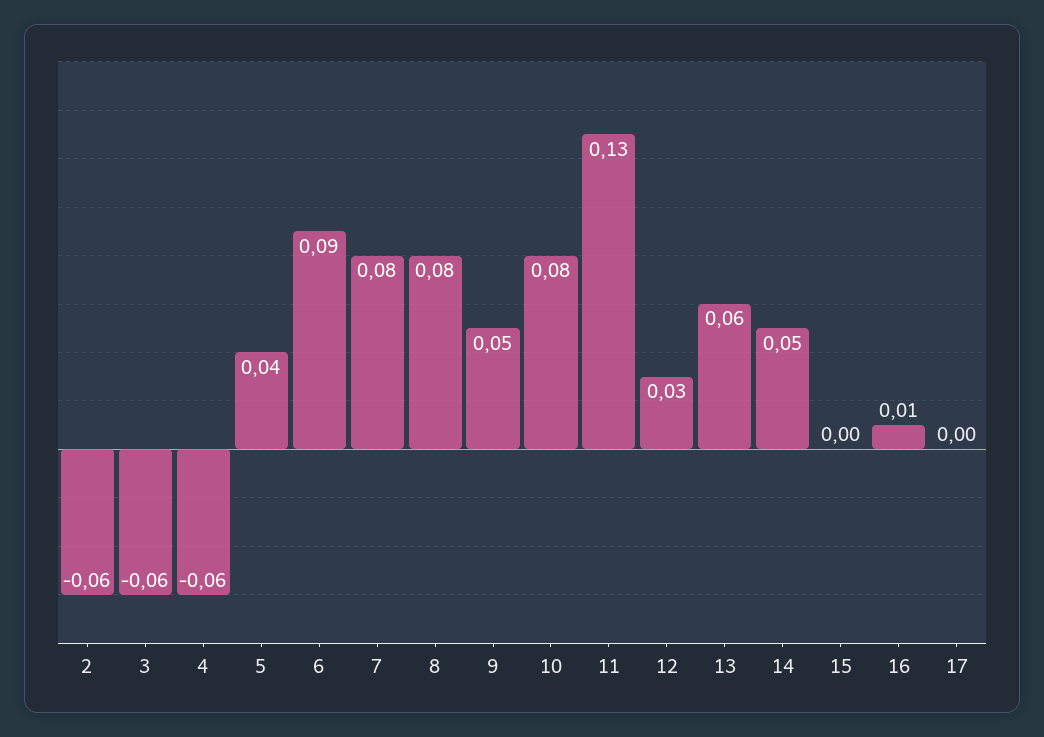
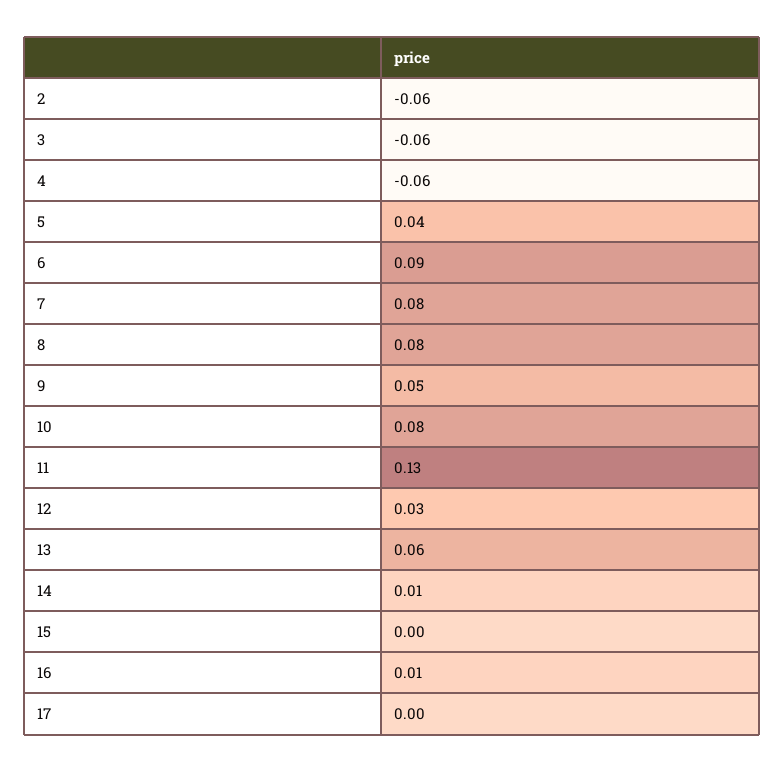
  {
    "2": -0.06,
    "3": -0.06,
    "4": -0.06,
    "5": 0.04,
    "6": 0.09,
    "7": 0.08,
    "8": 0.08,
    "9": 0.05,
    "10": 0.08,
    "11": 0.13,
    "12": 0.03,
    "13": 0.06,
-   "14": 0.05,
+   "14": 0.01,
    "15": 0,
    "16": 0.01,
    "17": 0
  }

